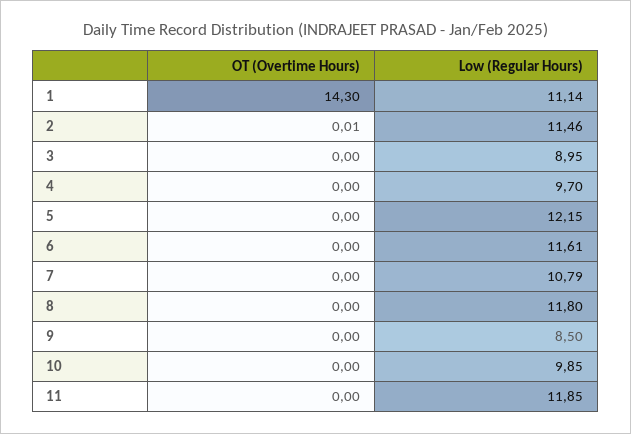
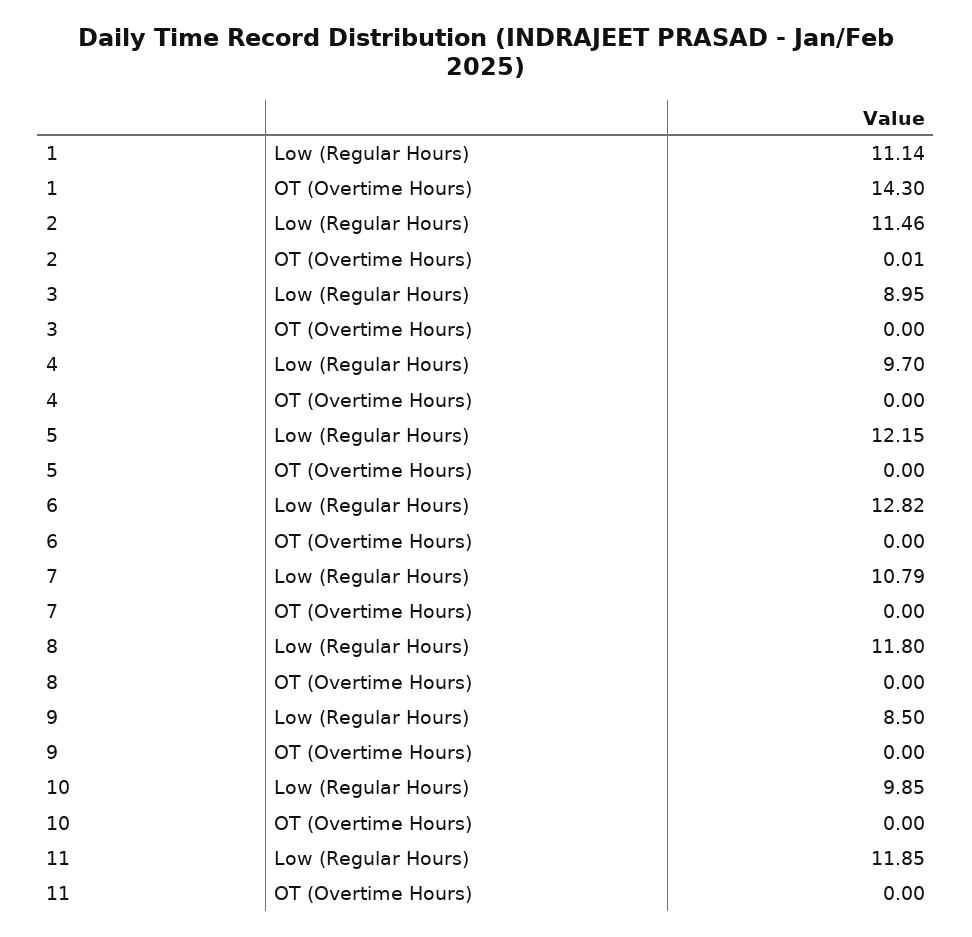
  {
    "OT (Overtime Hours)": {
      "1": 14.3,
      "2": 0.01,
      "3": 0,
      "4": 0,
      "5": 0,
      "6": 0,
      "7": 0,
      "8": 0,
      "9": 0,
      "10": 0,
      "11": 0
    },
    "Low (Regular Hours)": {
      "1": 11.14,
      "2": 11.46,
      "3": 8.95,
      "4": 9.7,
      "5": 12.15,
-     "6": 11.61,
+     "6": 12.82,
      "7": 10.79,
      "8": 11.8,
      "9": 8.5,
      "10": 9.85,
      "11": 11.85
    }
  }

